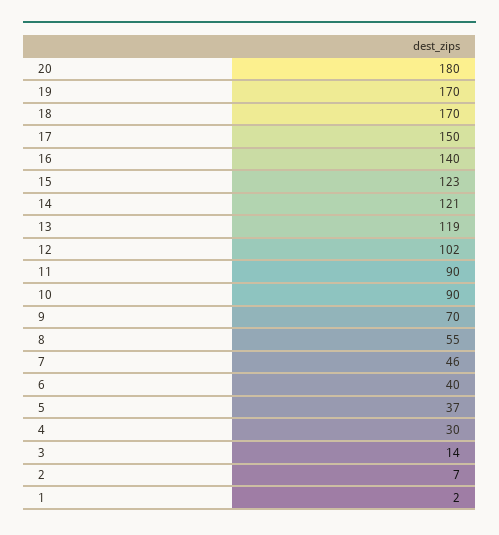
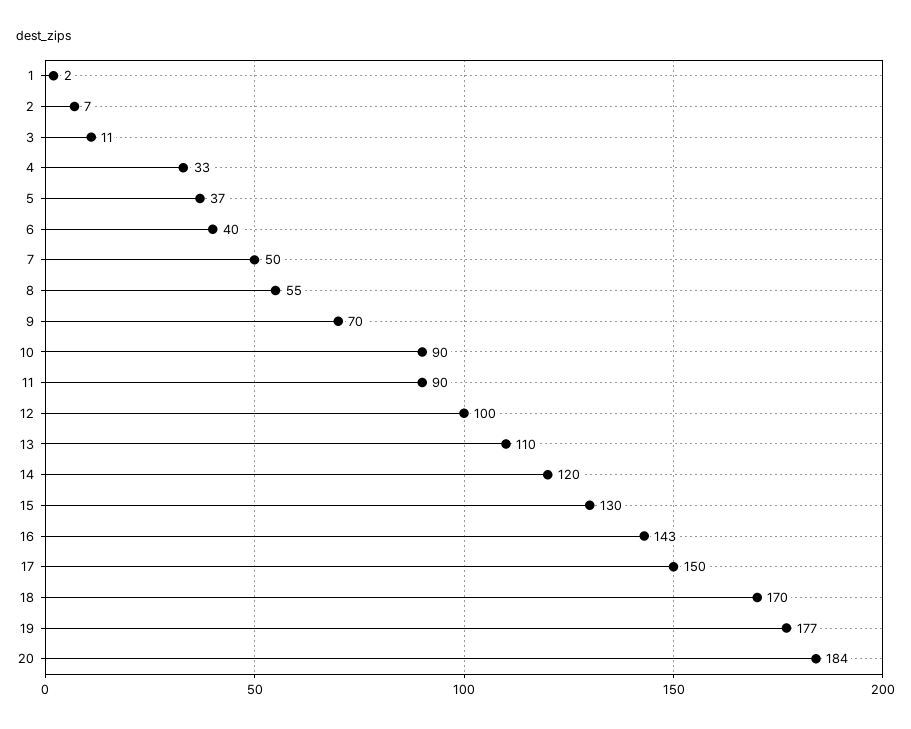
  {
-   "20": 180,
+   "20": 184,
-   "19": 170,
+   "19": 177,
    "18": 170,
    "17": 150,
-   "16": 140,
+   "16": 143,
-   "15": 123,
+   "15": 130,
-   "14": 121,
+   "14": 120,
-   "13": 119,
+   "13": 110,
-   "12": 102,
+   "12": 100,
    "11": 90,
    "10": 90,
    "9": 70,
    "8": 55,
-   "7": 46,
+   "7": 50,
    "6": 40,
    "5": 37,
-   "4": 30,
+   "4": 33,
-   "3": 14,
+   "3": 11,
    "2": 7,
    "1": 2
  }

